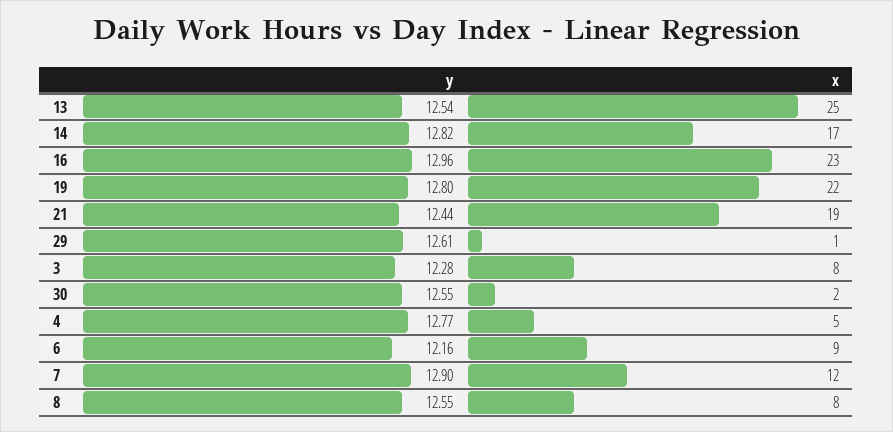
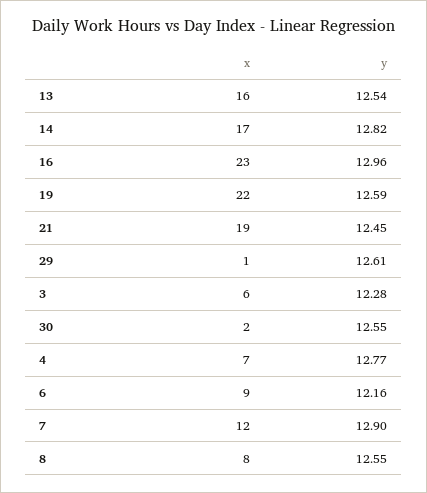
  {
    "y": {
      "13": 12.54,
      "14": 12.82,
      "16": 12.96,
-     "19": 12.8,
+     "19": 12.59,
-     "21": 12.44,
+     "21": 12.45,
      "29": 12.61,
      "3": 12.28,
      "30": 12.55,
      "4": 12.77,
      "6": 12.16,
      "7": 12.9,
      "8": 12.55
    },
    "x": {
-     "13": 25,
+     "13": 16,
      "14": 17,
      "16": 23,
      "19": 22,
      "21": 19,
      "29": 1,
-     "3": 8,
+     "3": 6,
      "30": 2,
-     "4": 5,
+     "4": 7,
      "6": 9,
      "7": 12,
      "8": 8
    }
  }

